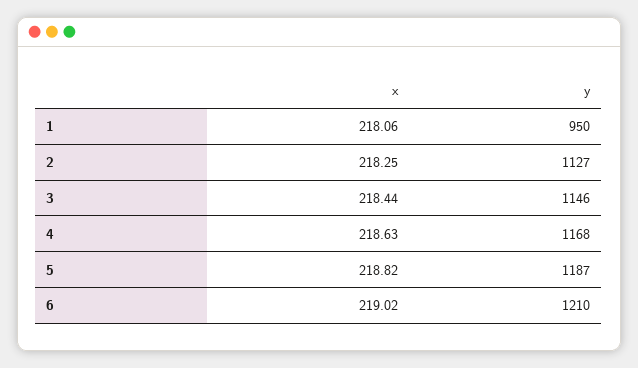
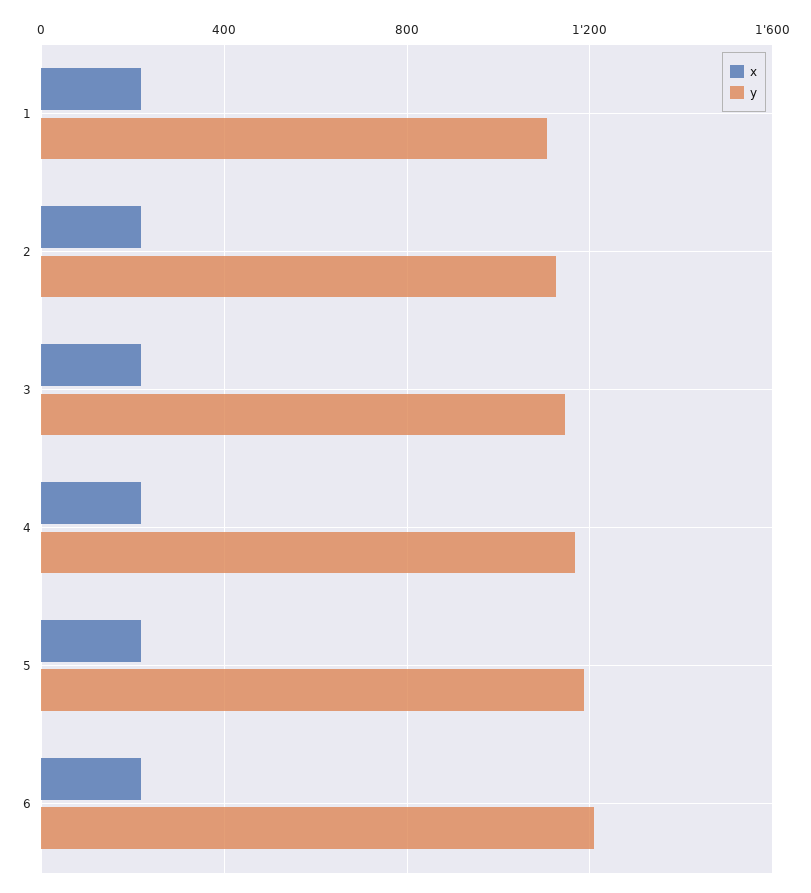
  {
    "x": {
      "1": 218.06,
      "2": 218.25,
      "3": 218.44,
      "4": 218.63,
      "5": 218.82,
      "6": 219.02
    },
    "y": {
-     "1": 950,
+     "1": 1100,
      "2": 1127,
      "3": 1146,
      "4": 1168,
      "5": 1187,
      "6": 1210
    }
  }

